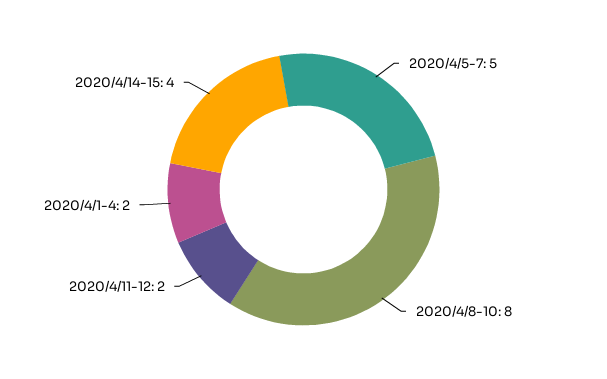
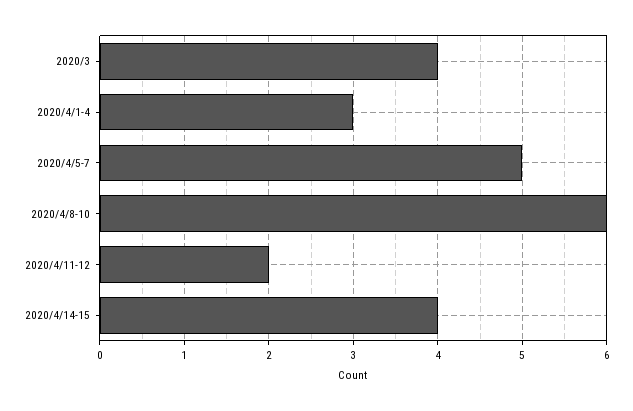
  {
    "2020/4/5-7": 5,
-   "2020/4/8-10": 8,
+   "2020/4/8-10": 6,
    "2020/4/11-12": 2,
-   "2020/4/1-4": 2,
+   "2020/4/1-4": 3,
-   "2020/4/14-15": 4
+   "2020/4/14-15": 4,
+   "2020/3": 4
  }

